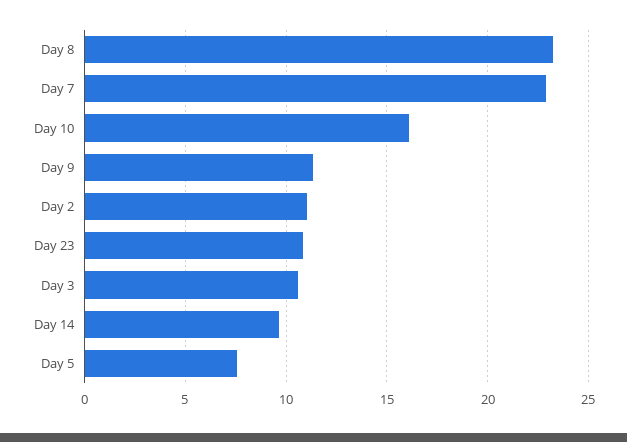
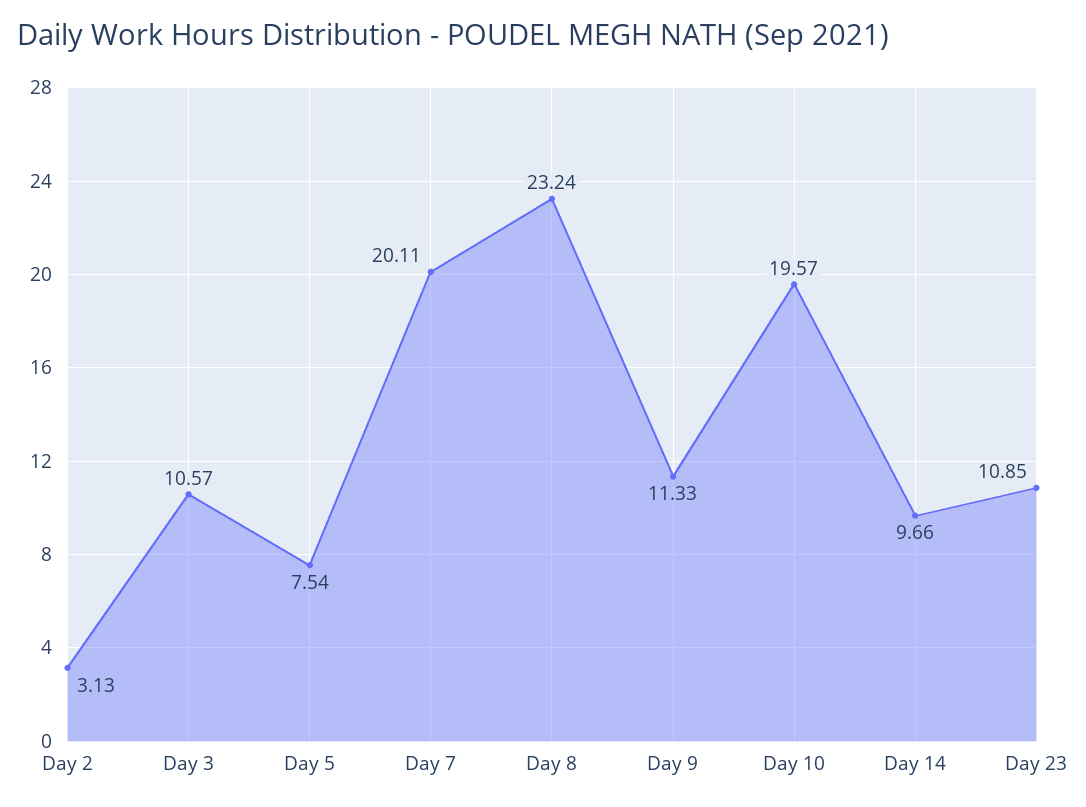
  {
    "Day 8": 23.24,
-   "Day 7": 23,
+   "Day 7": 20.11,
-   "Day 10": 16,
+   "Day 10": 19.57,
    "Day 9": 11.33,
-   "Day 2": 11,
+   "Day 2": 3.13,
    "Day 23": 10.85,
    "Day 3": 10.57,
    "Day 14": 9.66,
    "Day 5": 7.54
  }

